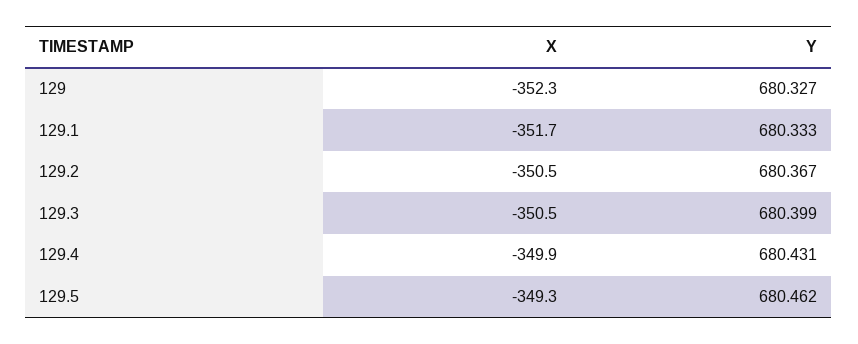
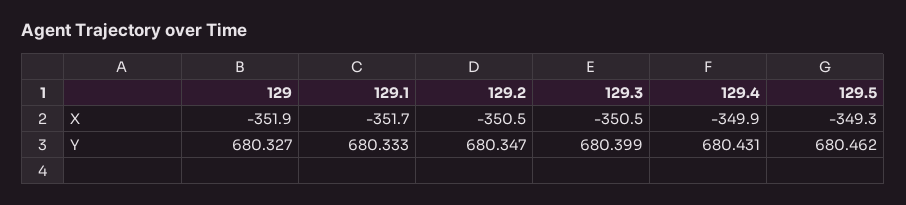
  {
    "X": {
-     "129": -352.3,
+     "129": -351.9,
      "129.1": -351.7,
      "129.2": -350.5,
      "129.3": -350.5,
      "129.4": -349.9,
      "129.5": -349.3
    },
    "Y": {
      "129": 680.327,
      "129.1": 680.333,
-     "129.2": 680.367,
+     "129.2": 680.347,
      "129.3": 680.399,
      "129.4": 680.431,
      "129.5": 680.462
    }
  }

